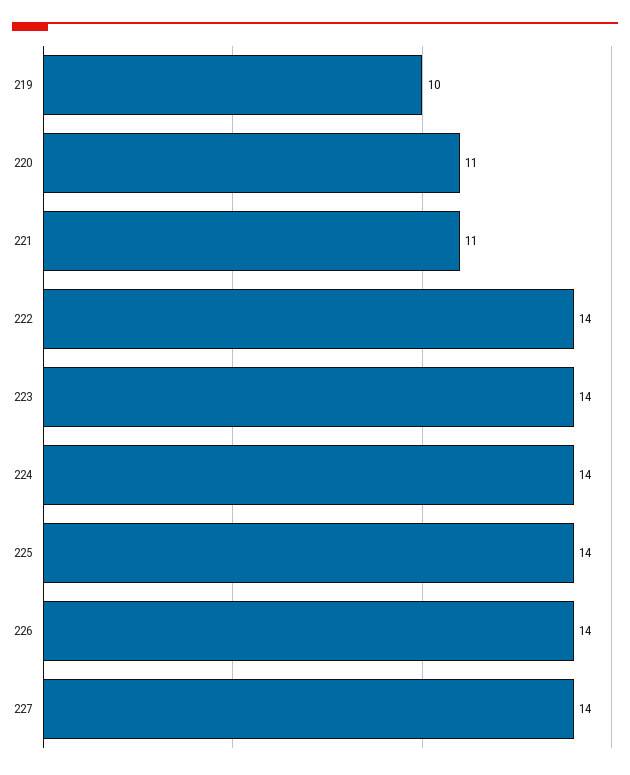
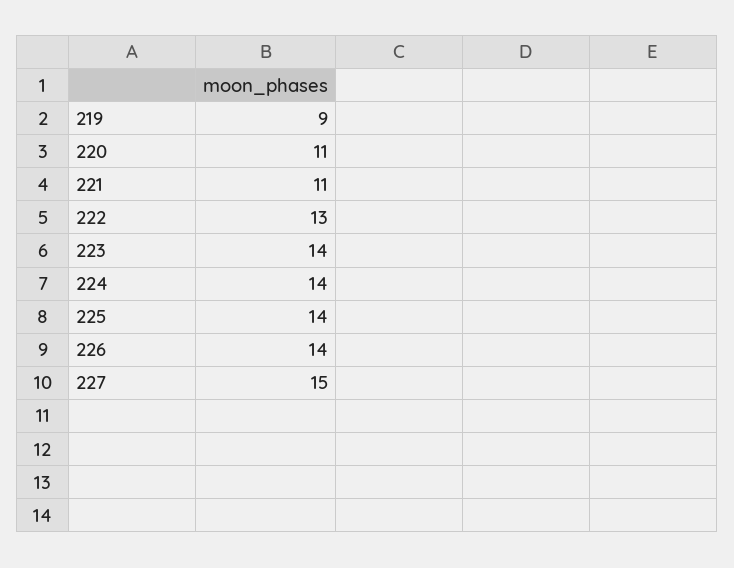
  {
-   "219": 10,
+   "219": 9,
    "220": 11,
    "221": 11,
-   "222": 14,
+   "222": 13,
    "223": 14,
    "224": 14,
    "225": 14,
    "226": 14,
-   "227": 14
+   "227": 15
  }

